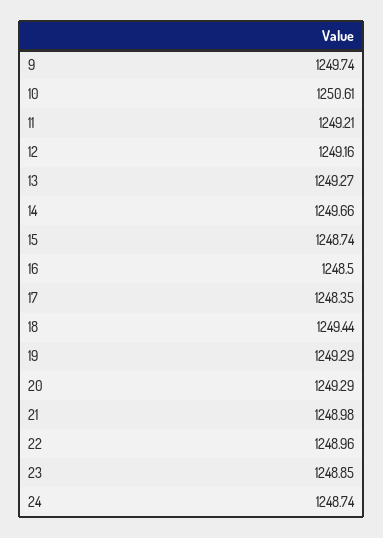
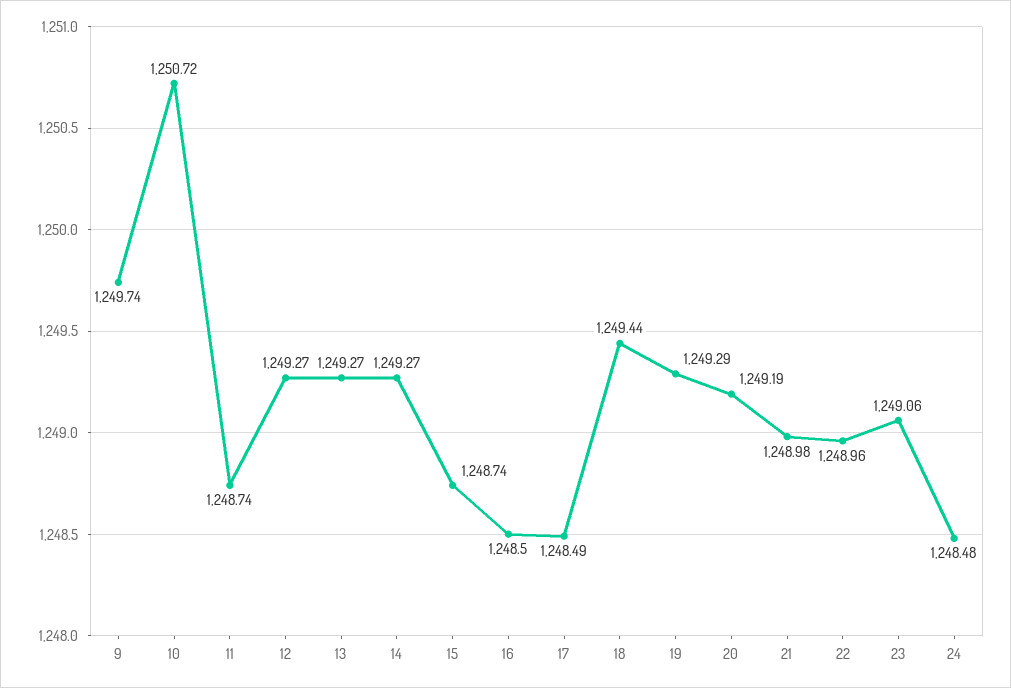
  {
    "9": 1249.74,
-   "10": 1250.61,
+   "10": 1250.72,
-   "11": 1249.21,
+   "11": 1248.74,
-   "12": 1249.16,
+   "12": 1249.27,
    "13": 1249.27,
-   "14": 1249.66,
+   "14": 1249.27,
    "15": 1248.74,
    "16": 1248.5,
-   "17": 1248.35,
+   "17": 1248.49,
    "18": 1249.44,
    "19": 1249.29,
-   "20": 1249.29,
+   "20": 1249.19,
    "21": 1248.98,
    "22": 1248.96,
-   "23": 1248.85,
+   "23": 1249.06,
-   "24": 1248.74
+   "24": 1248.48
  }

